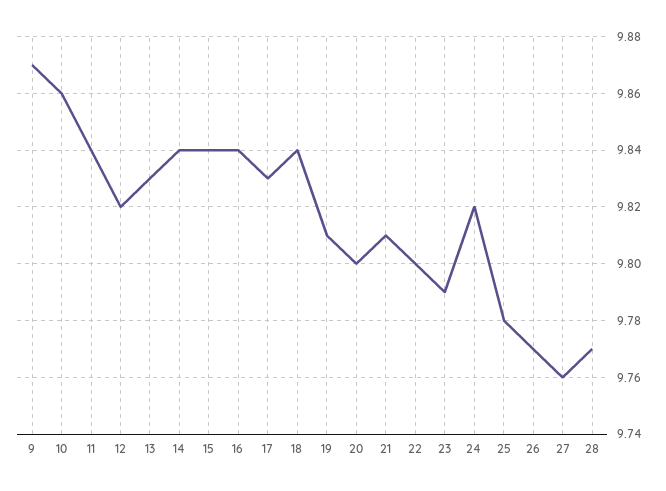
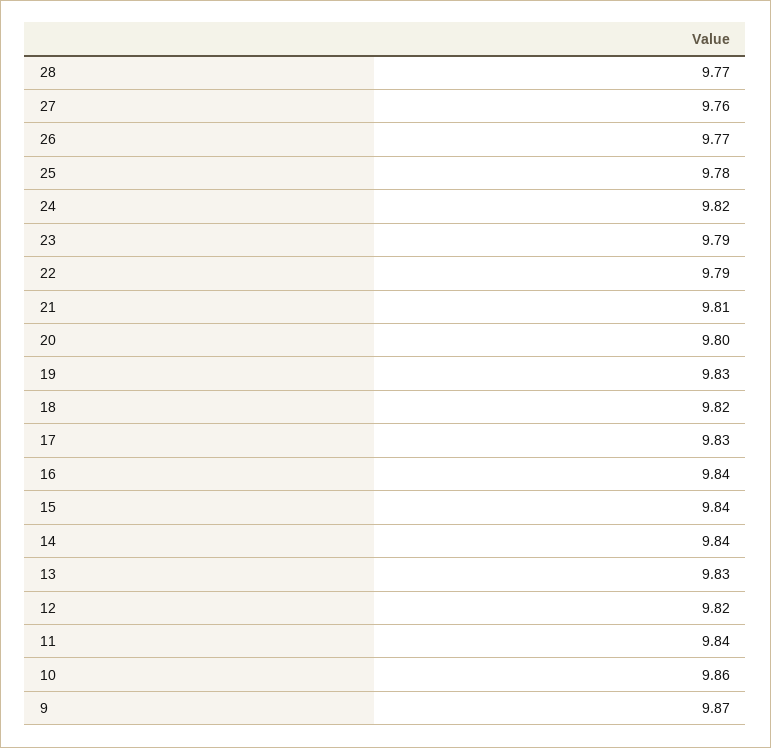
  {
    "9": 9.87,
    "10": 9.86,
    "11": 9.84,
    "12": 9.82,
    "13": 9.83,
    "14": 9.84,
    "15": 9.84,
    "16": 9.84,
    "17": 9.83,
-   "18": 9.84,
+   "18": 9.82,
-   "19": 9.81,
+   "19": 9.83,
    "20": 9.8,
    "21": 9.81,
-   "22": 9.8,
+   "22": 9.79,
    "23": 9.79,
    "24": 9.82,
    "25": 9.78,
    "26": 9.77,
    "27": 9.76,
    "28": 9.77
  }

